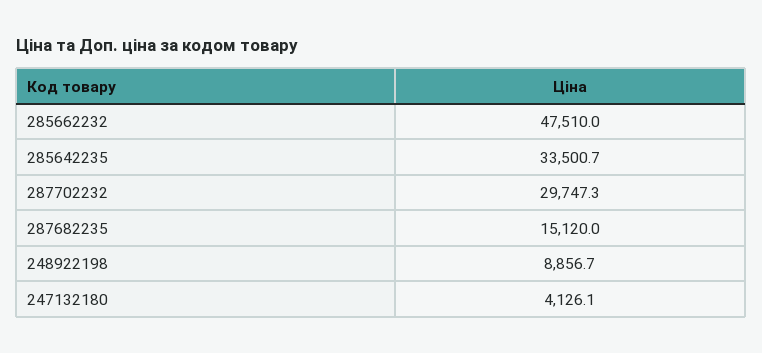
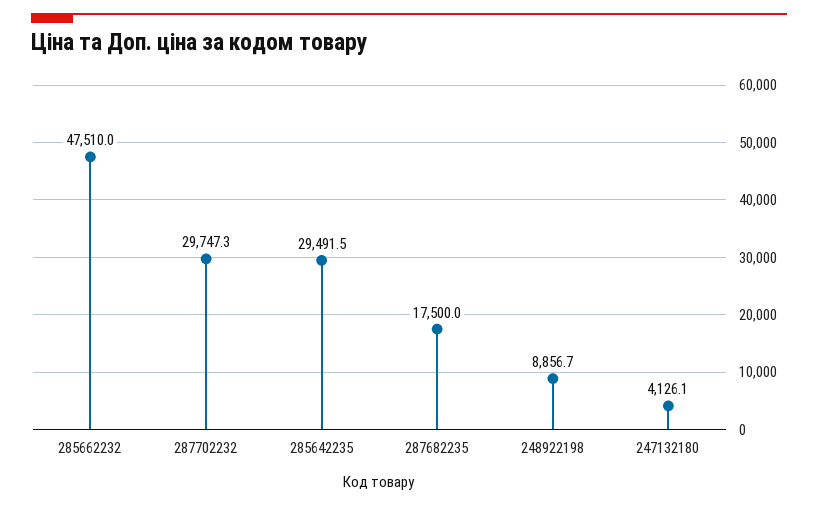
  {
    "285662232": 47510,
-   "285642235": 33500.7,
+   "285642235": 29491.5,
    "287702232": 29747.3,
-   "287682235": 15120,
+   "287682235": 17500,
    "248922198": 8856.7,
    "247132180": 4126.1
  }

